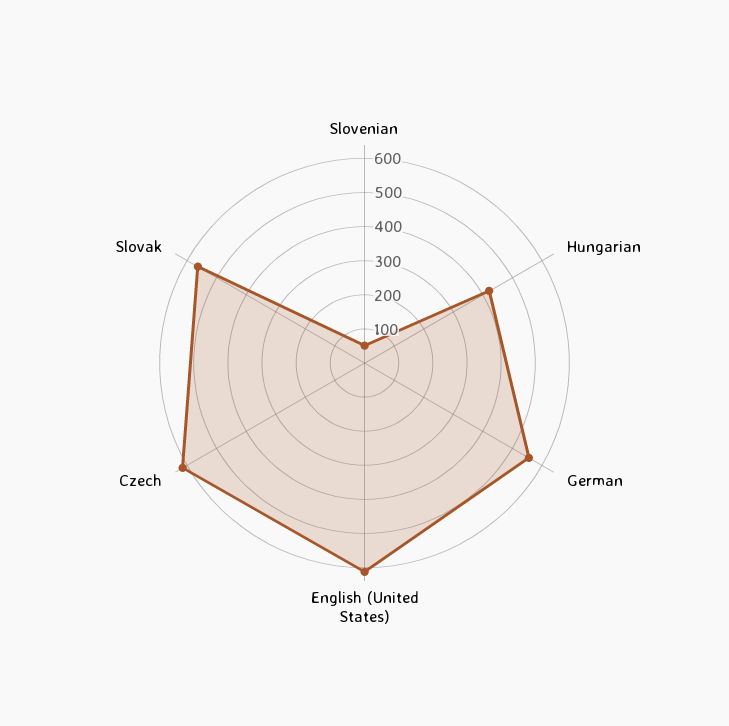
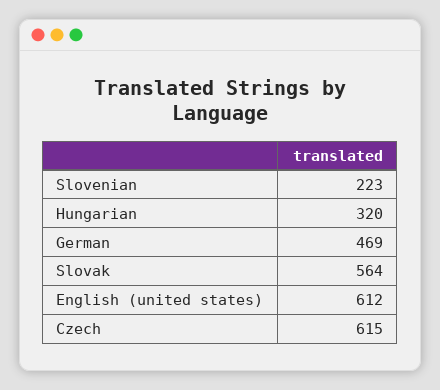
  {
-   "Slovenian": 50,
+   "Slovenian": 223,
-   "Hungarian": 425,
+   "Hungarian": 320,
-   "German": 550,
+   "German": 469,
    "English (United States)": 612,
    "Czech": 615,
    "Slovak": 564
  }

